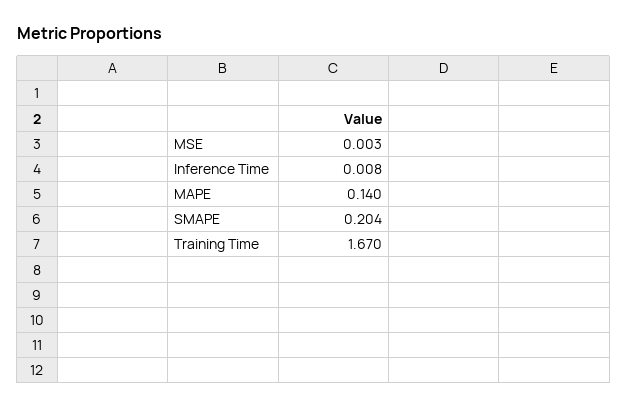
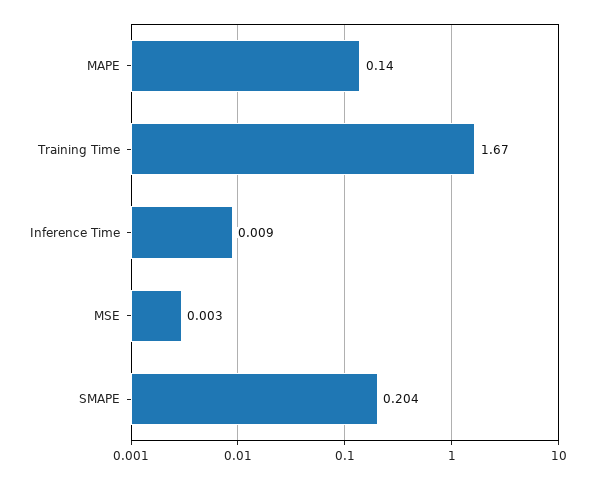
  {
    "MSE": 0.003,
-   "Inference Time": 0.008,
+   "Inference Time": 0.009,
    "MAPE": 0.14,
    "SMAPE": 0.204,
    "Training Time": 1.67
  }

